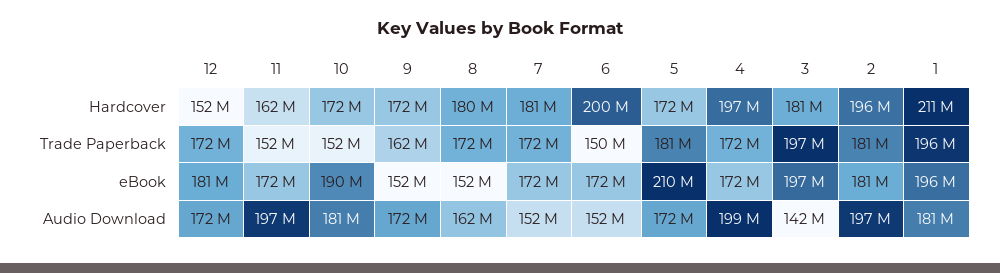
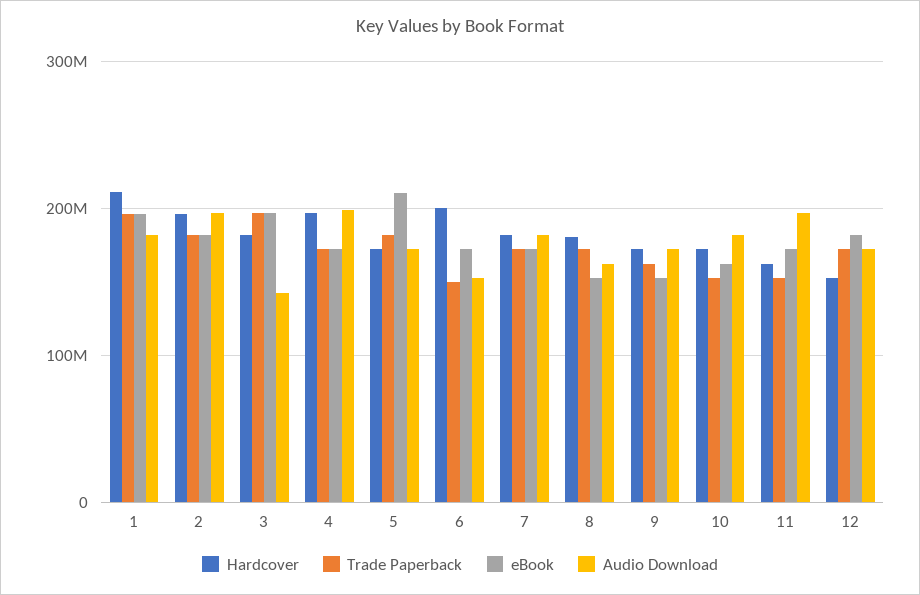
  {
    "Hardcover": {
      "12": 152000000,
      "11": 162000000,
      "10": 172000000,
      "9": 172000000,
      "8": 180000000,
      "7": 181000000,
      "6": 200000000,
      "5": 172000000,
      "4": 197000000,
      "3": 181000000,
      "2": 196000000,
      "1": 211000000
    },
    "Trade Paperback": {
      "12": 172000000,
      "11": 152000000,
      "10": 152000000,
      "9": 162000000,
      "8": 172000000,
      "7": 172000000,
      "6": 150000000,
      "5": 181000000,
      "4": 172000000,
      "3": 197000000,
      "2": 181000000,
      "1": 196000000
    },
    "eBook": {
      "12": 181000000,
      "11": 172000000,
-     "10": 190000000,
+     "10": 160000000,
      "9": 152000000,
      "8": 152000000,
      "7": 172000000,
      "6": 172000000,
      "5": 210000000,
      "4": 172000000,
      "3": 197000000,
      "2": 181000000,
      "1": 196000000
    },
    "Audio Download": {
      "12": 172000000,
      "11": 197000000,
      "10": 181000000,
      "9": 172000000,
      "8": 162000000,
-     "7": 152000000,
+     "7": 180000000,
      "6": 152000000,
      "5": 172000000,
      "4": 199000000,
      "3": 142000000,
      "2": 197000000,
      "1": 181000000
    }
  }

